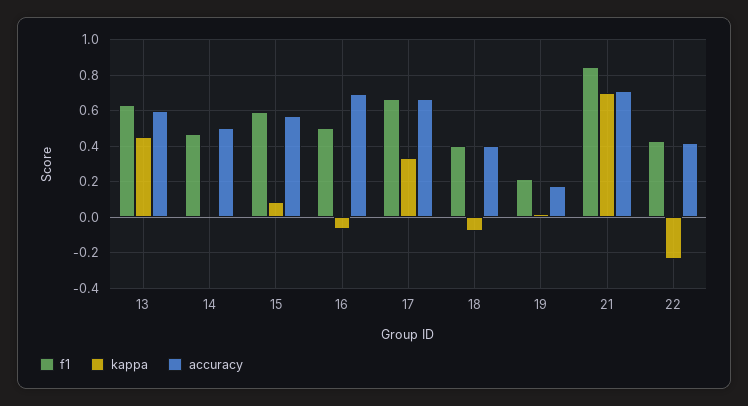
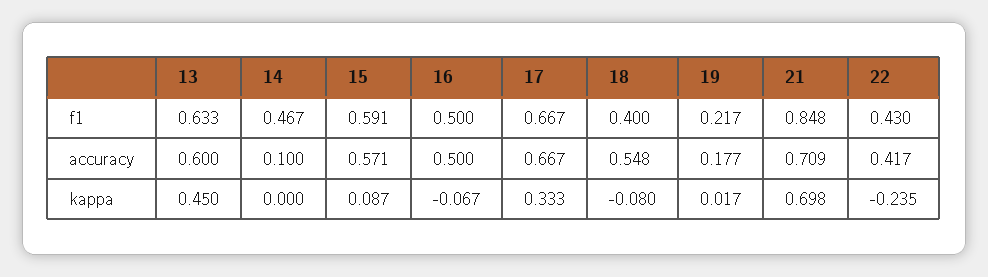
  {
    "f1": {
      "13": 0.633,
      "14": 0.467,
      "15": 0.591,
      "16": 0.5,
      "17": 0.667,
      "18": 0.4,
      "19": 0.217,
      "21": 0.848,
      "22": 0.43
    },
    "kappa": {
      "13": 0.45,
      "14": 0,
      "15": 0.087,
      "16": -0.067,
      "17": 0.333,
      "18": -0.08,
      "19": 0.017,
      "21": 0.698,
      "22": -0.235
    },
    "accuracy": {
      "13": 0.6,
-     "14": 0.5,
+     "14": 0.1,
      "15": 0.571,
-     "16": 0.7,
+     "16": 0.5,
      "17": 0.667,
-     "18": 0.4,
+     "18": 0.548,
      "19": 0.177,
      "21": 0.709,
      "22": 0.417
    }
  }

